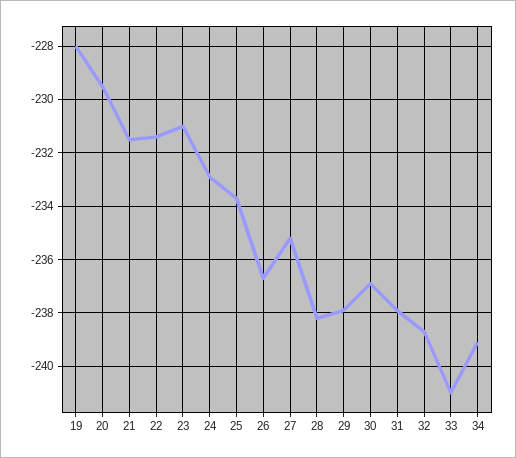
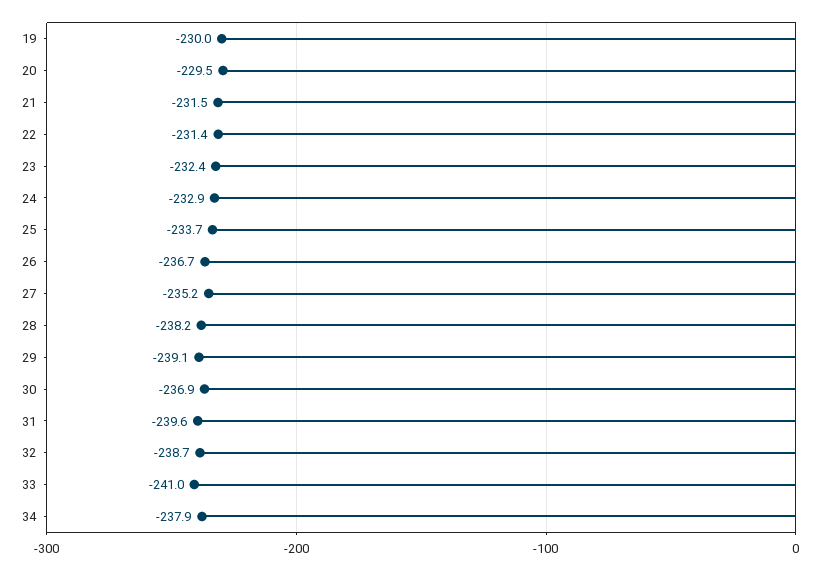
  {
-   "19": -228,
+   "19": -230,
    "20": -229.5,
    "21": -231.5,
    "22": -231.4,
-   "23": -231,
+   "23": -232.4,
    "24": -232.9,
    "25": -233.7,
    "26": -236.7,
    "27": -235.2,
    "28": -238.2,
-   "29": -238,
+   "29": -239.1,
    "30": -236.9,
-   "31": -238,
+   "31": -239.6,
    "32": -238.7,
    "33": -241,
-   "34": -239
+   "34": -237.9
  }

